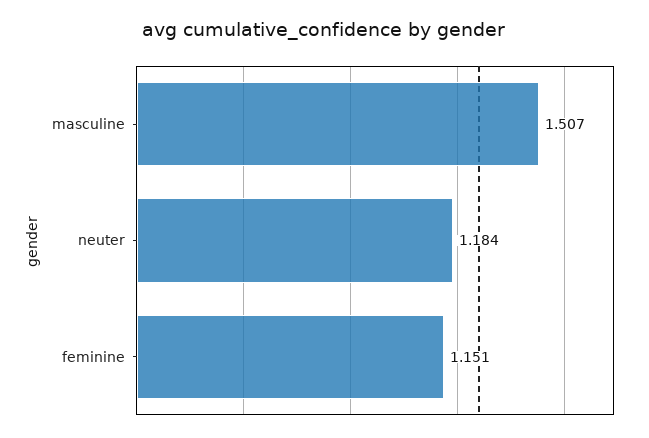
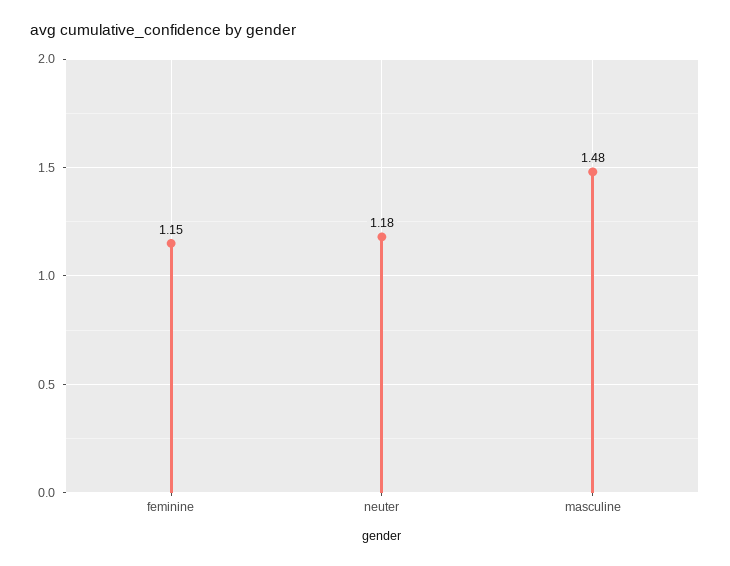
  {
-   "masculine": 1.507,
+   "masculine": 1.48,
    "neuter": 1.184,
    "feminine": 1.151
  }

